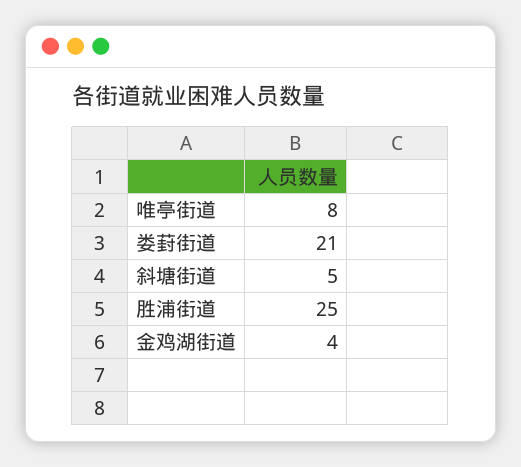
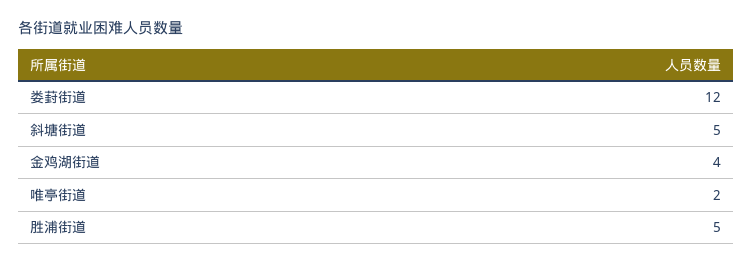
  {
-   "唯亭街道": 8,
+   "唯亭街道": 2,
-   "娄葑街道": 21,
+   "娄葑街道": 12,
    "斜塘街道": 5,
-   "胜浦街道": 25,
+   "胜浦街道": 5,
    "金鸡湖街道": 4
  }

